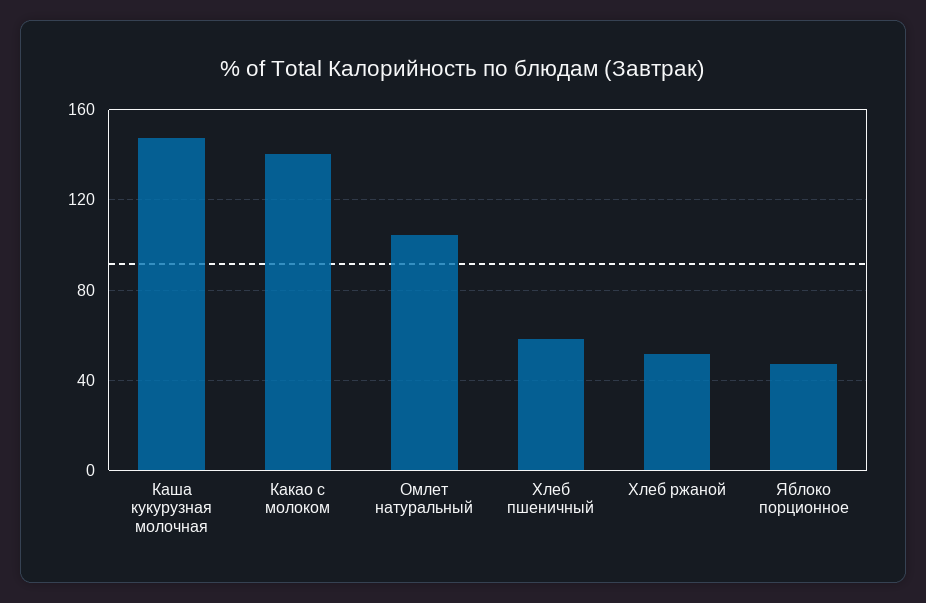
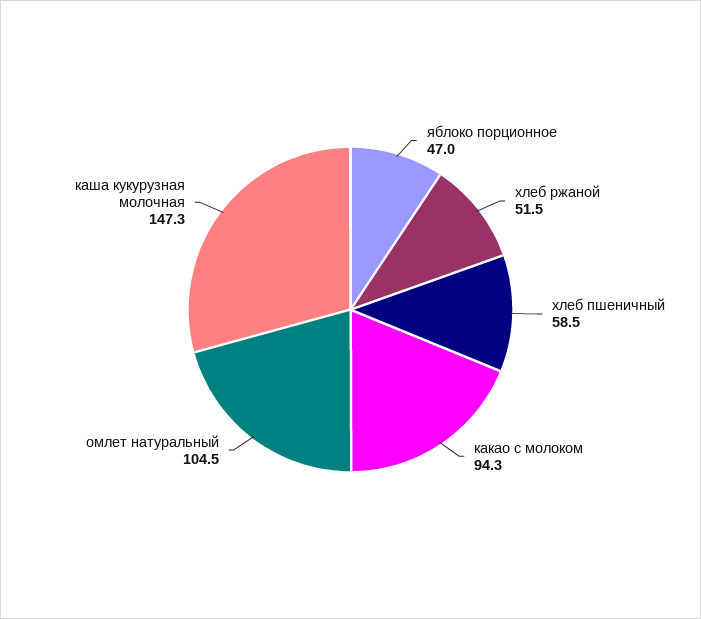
  {
    "Каша кукурузная молочная": 147.3,
-   "Какао с молоком": 140,
+   "Какао с молоком": 94.3,
    "Омлет натуральный": 104.5,
    "Хлеб пшеничный": 58.5,
    "Хлеб ржаной": 51.5,
    "Яблоко порционное": 47
  }

